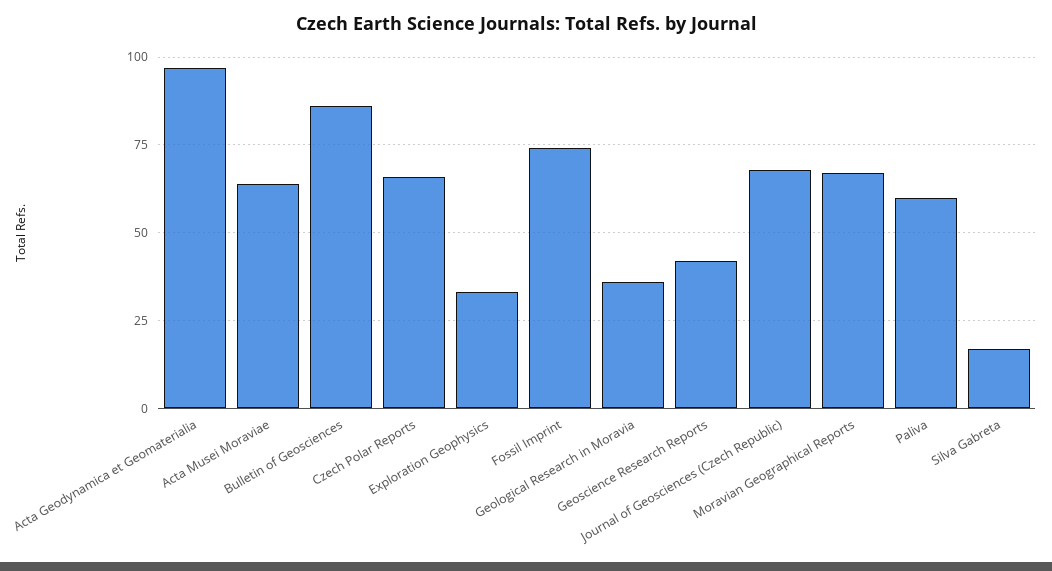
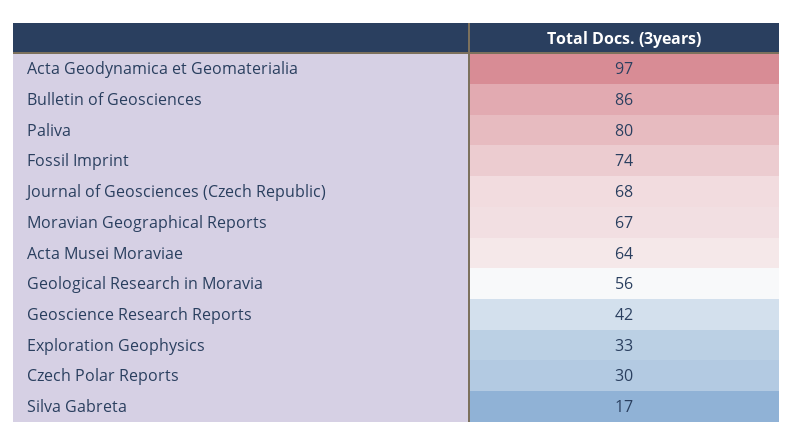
  {
    "Acta Geodynamica et Geomaterialia": 97,
    "Acta Musei Moraviae": 64,
    "Bulletin of Geosciences": 86,
-   "Czech Polar Reports": 65,
+   "Czech Polar Reports": 30,
    "Exploration Geophysics": 33,
    "Fossil Imprint": 74,
-   "Geological Research in Moravia": 35,
+   "Geological Research in Moravia": 56,
    "Geoscience Research Reports": 42,
    "Journal of Geosciences (Czech Republic)": 68,
    "Moravian Geographical Reports": 67,
-   "Paliva": 60,
+   "Paliva": 80,
    "Silva Gabreta": 17
  }

